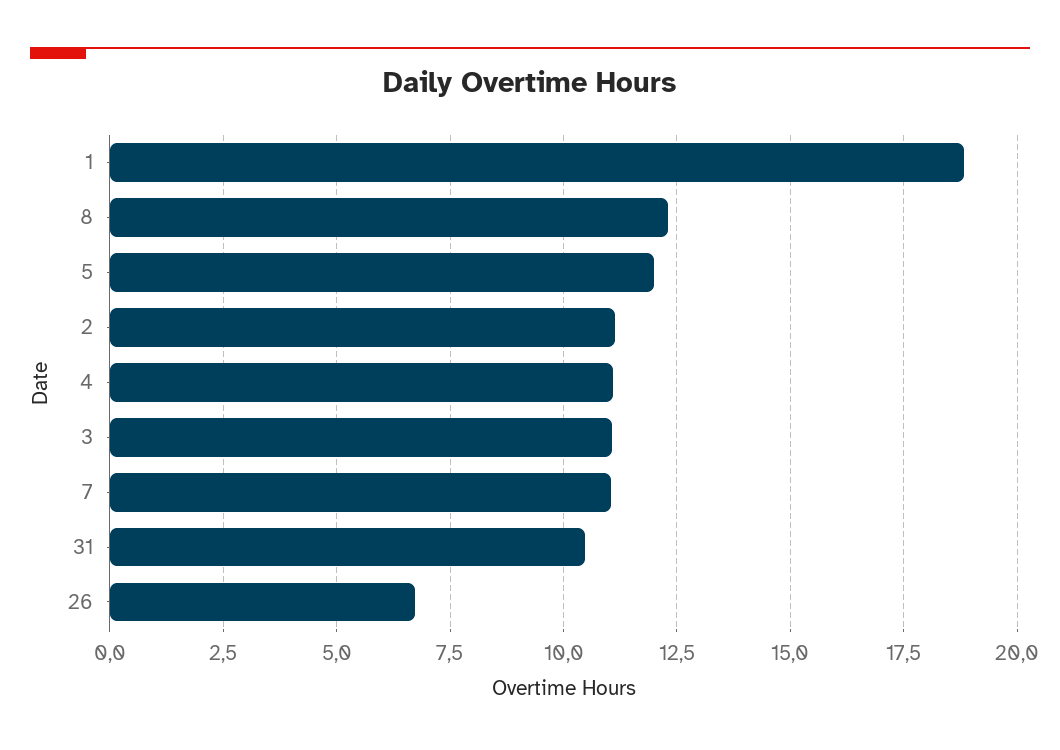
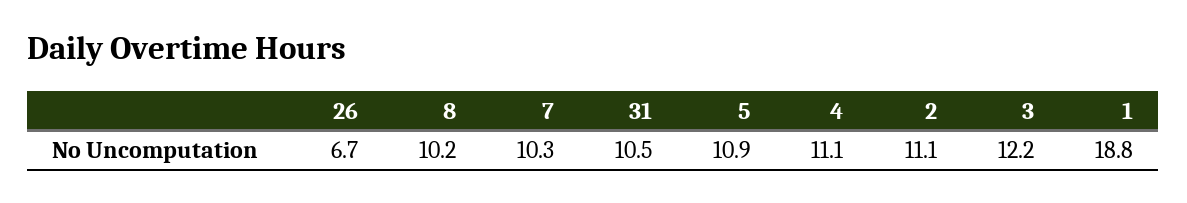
  {
    "1": 18.8,
-   "8": 12.25,
+   "8": 10.2,
-   "5": 12,
+   "5": 10.9,
    "2": 11.1,
    "4": 11.1,
-   "3": 11,
+   "3": 12.2,
-   "7": 11,
+   "7": 10.3,
    "31": 10.5,
    "26": 6.7
  }

